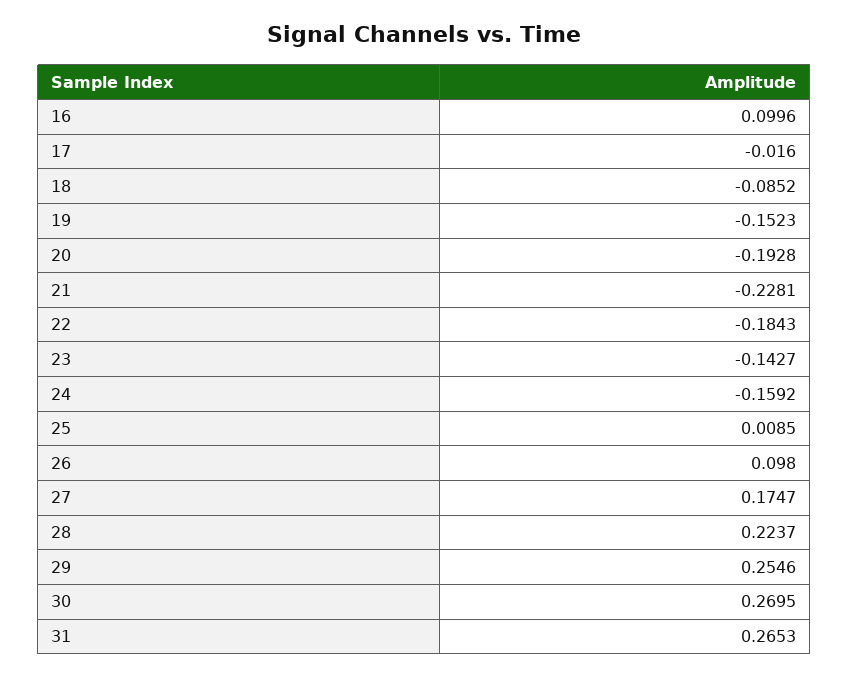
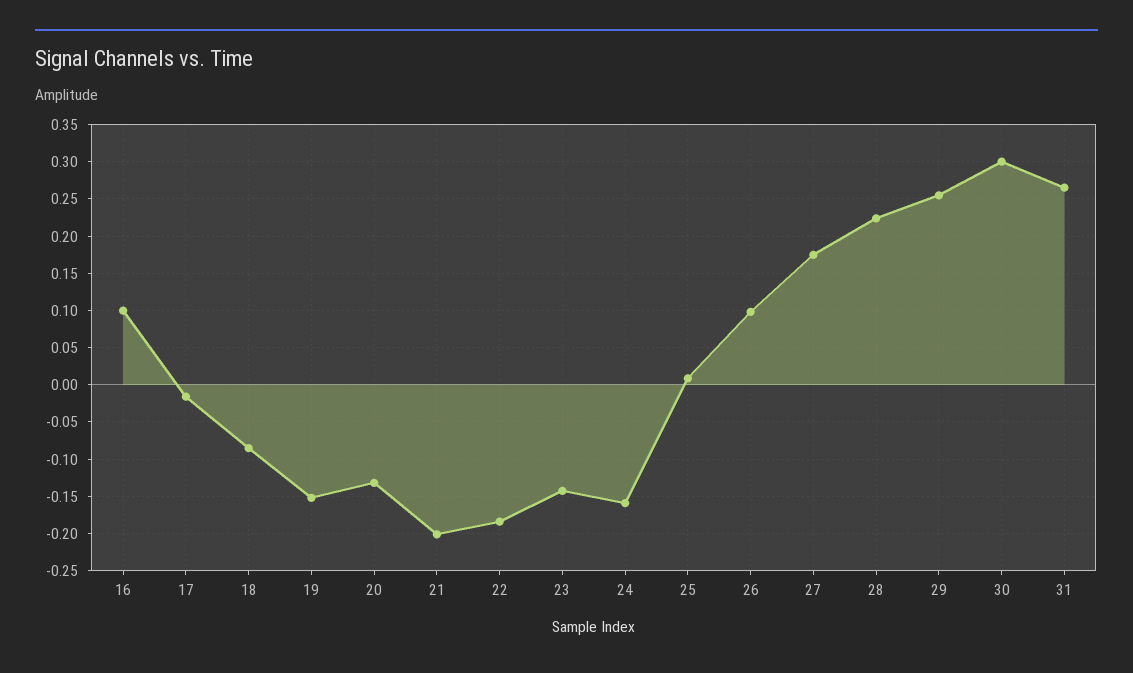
  {
    "16": 0.0996,
    "17": -0.016,
    "18": -0.0852,
    "19": -0.1523,
-   "20": -0.1928,
+   "20": -0.13,
-   "21": -0.2281,
+   "21": -0.2,
    "22": -0.1843,
    "23": -0.1427,
    "24": -0.1592,
    "25": 0.0085,
    "26": 0.098,
    "27": 0.1747,
    "28": 0.2237,
    "29": 0.2546,
-   "30": 0.2695,
+   "30": 0.3,
    "31": 0.2653
  }

